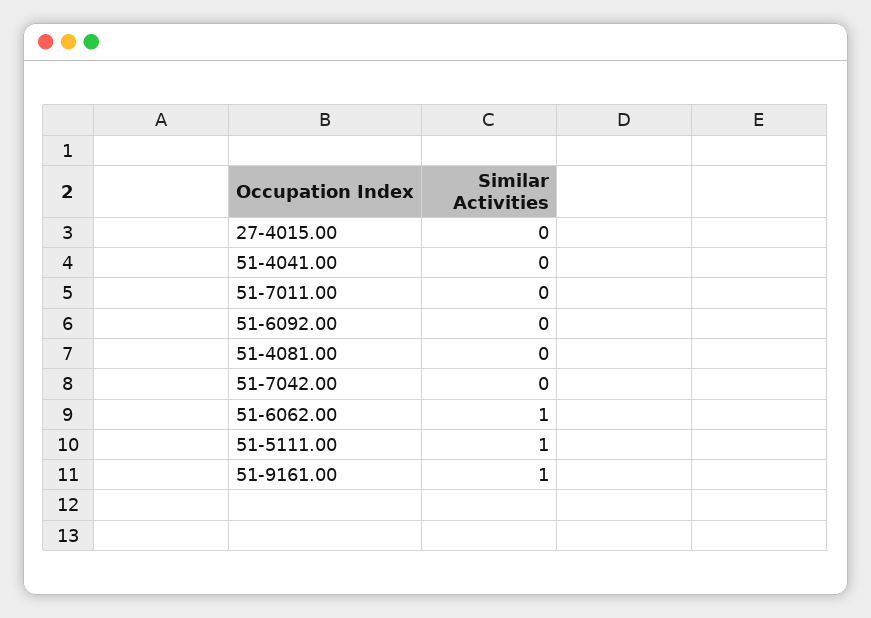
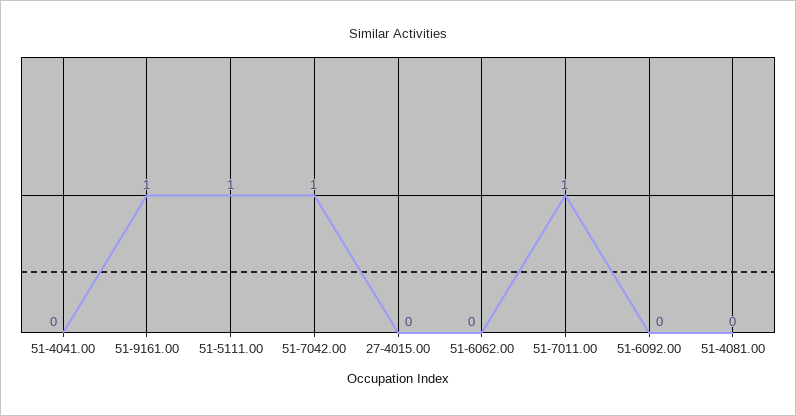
  {
    "27-4015.00": 0,
    "51-4041.00": 0,
-   "51-7011.00": 0,
+   "51-7011.00": 1,
    "51-6092.00": 0,
    "51-4081.00": 0,
-   "51-7042.00": 0,
+   "51-7042.00": 1,
-   "51-6062.00": 1,
+   "51-6062.00": 0,
    "51-5111.00": 1,
    "51-9161.00": 1
  }

